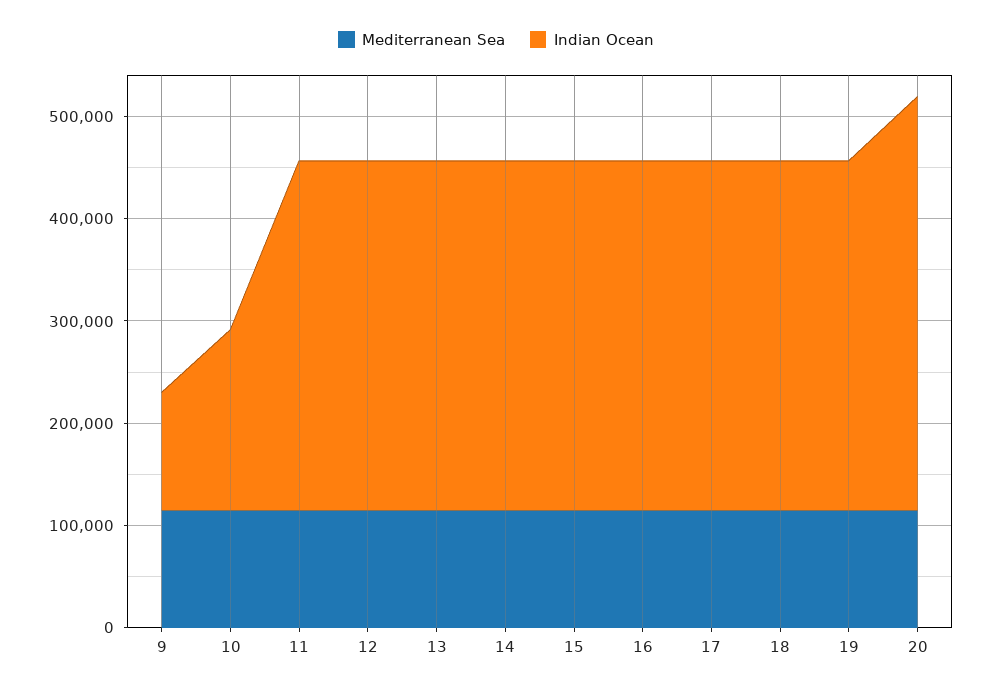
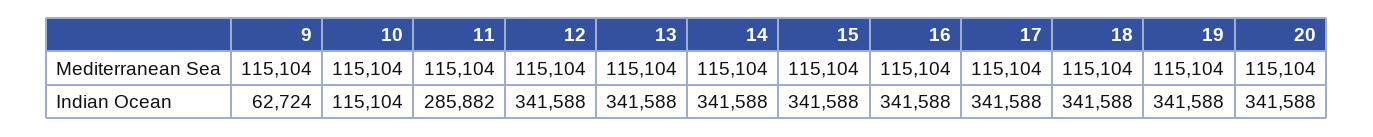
  {
    "Mediterranean Sea": {
      "9": 115104,
      "10": 115104,
      "11": 115104,
      "12": 115104,
      "13": 115104,
      "14": 115104,
      "15": 115104,
      "16": 115104,
      "17": 115104,
      "18": 115104,
      "19": 115104,
      "20": 115104
    },
    "Indian Ocean": {
-     "9": 120000,
+     "9": 62724,
-     "10": 180000,
+     "10": 115104,
-     "11": 340000,
+     "11": 285882,
      "12": 341588,
      "13": 341588,
      "14": 341588,
      "15": 341588,
      "16": 341588,
      "17": 341588,
      "18": 341588,
      "19": 341588,
-     "20": 400000
+     "20": 341588
    }
  }

